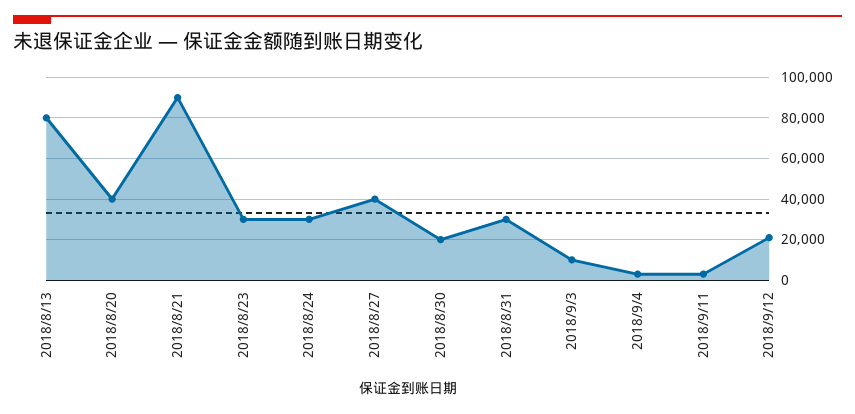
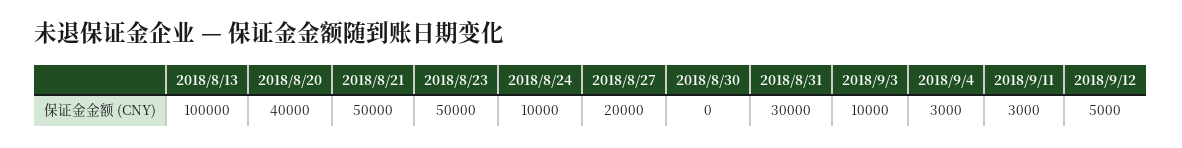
  {
-   "2018/8/13": 80000,
+   "2018/8/13": 100000,
    "2018/8/20": 40000,
-   "2018/8/21": 90000,
+   "2018/8/21": 50000,
-   "2018/8/23": 30000,
+   "2018/8/23": 50000,
-   "2018/8/24": 30000,
+   "2018/8/24": 10000,
-   "2018/8/27": 40000,
+   "2018/8/27": 20000,
-   "2018/8/30": 20000,
+   "2018/8/30": 0,
    "2018/8/31": 30000,
    "2018/9/3": 10000,
    "2018/9/4": 3000,
    "2018/9/11": 3000,
-   "2018/9/12": 20000
+   "2018/9/12": 5000
  }

